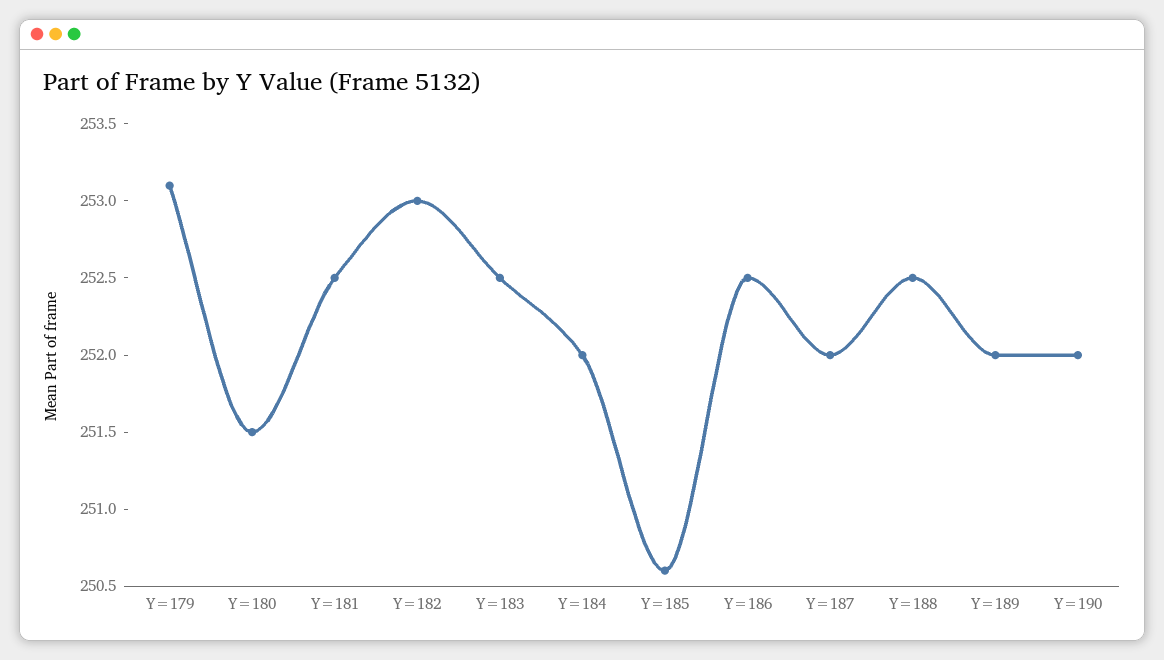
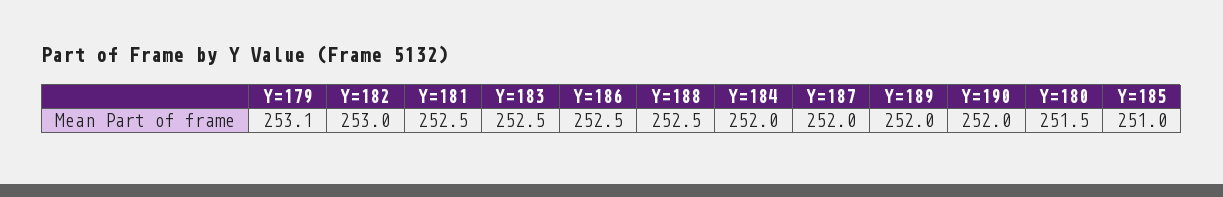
  {
    "Y=179": 253.1,
    "Y=180": 251.5,
    "Y=181": 252.5,
    "Y=182": 253,
    "Y=183": 252.5,
    "Y=184": 252,
-   "Y=185": 250.6,
+   "Y=185": 251,
    "Y=186": 252.5,
    "Y=187": 252,
    "Y=188": 252.5,
    "Y=189": 252,
    "Y=190": 252
  }

